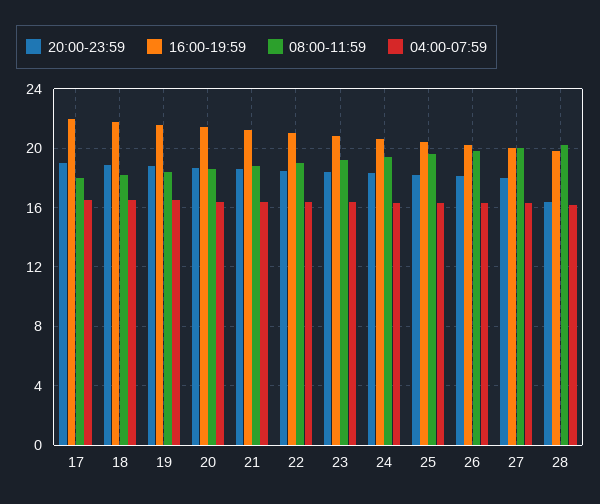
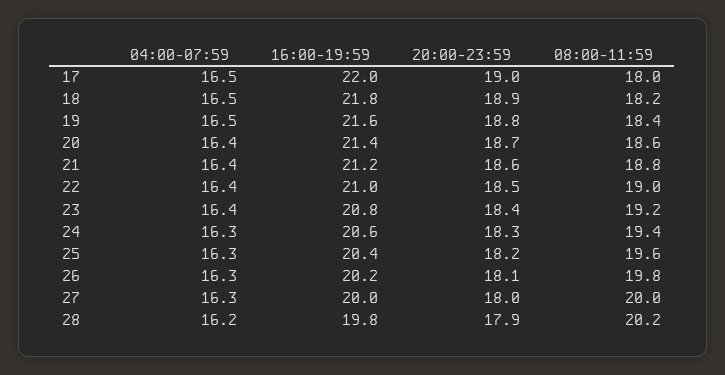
  {
    "20:00-23:59": {
      "17": 19,
      "18": 18.9,
      "19": 18.8,
      "20": 18.7,
      "21": 18.6,
      "22": 18.5,
      "23": 18.4,
      "24": 18.3,
      "25": 18.2,
      "26": 18.1,
      "27": 18,
-     "28": 16.5
+     "28": 17.9
    },
    "16:00-19:59": {
      "17": 22,
      "18": 21.8,
      "19": 21.6,
      "20": 21.4,
      "21": 21.2,
      "22": 21,
      "23": 20.8,
      "24": 20.6,
      "25": 20.4,
      "26": 20.2,
      "27": 20,
      "28": 19.8
    },
    "08:00-11:59": {
      "17": 18,
      "18": 18.2,
      "19": 18.4,
      "20": 18.6,
      "21": 18.8,
      "22": 19,
      "23": 19.2,
      "24": 19.4,
      "25": 19.6,
      "26": 19.8,
      "27": 20,
      "28": 20.2
    },
    "04:00-07:59": {
      "17": 16.5,
      "18": 16.5,
      "19": 16.5,
      "20": 16.4,
      "21": 16.4,
      "22": 16.4,
      "23": 16.4,
      "24": 16.3,
      "25": 16.3,
      "26": 16.3,
      "27": 16.3,
      "28": 16.2
    }
  }

